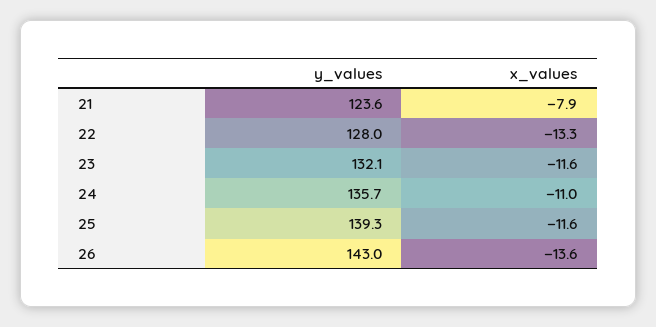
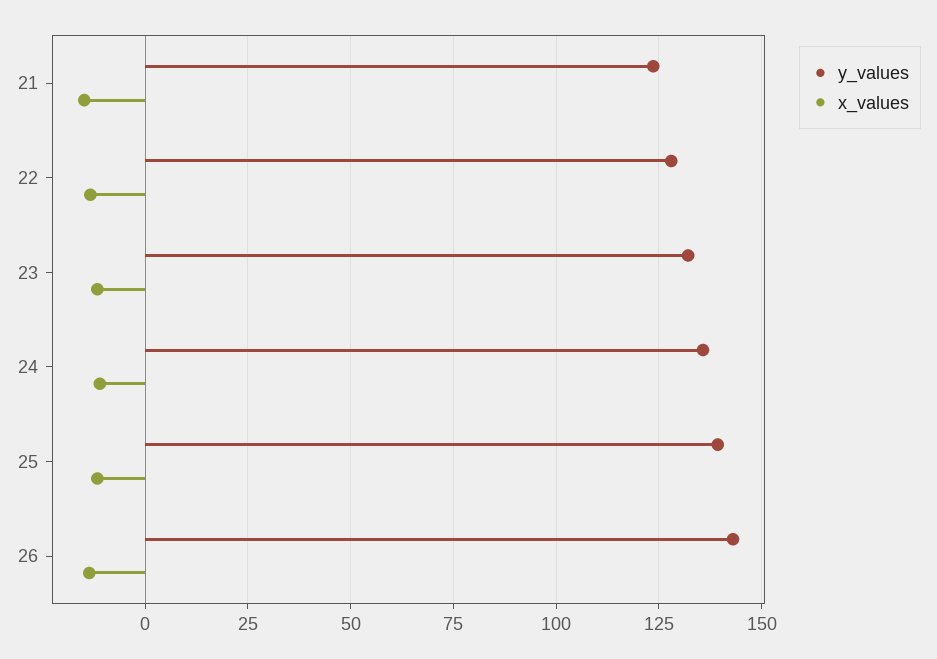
  {
    "y_values": {
      "21": 123.6,
      "22": 128,
      "23": 132.1,
      "24": 135.7,
      "25": 139.3,
      "26": 143
    },
    "x_values": {
-     "21": -7.9,
+     "21": -15,
      "22": -13.3,
      "23": -11.6,
      "24": -11,
      "25": -11.6,
      "26": -13.6
    }
  }

